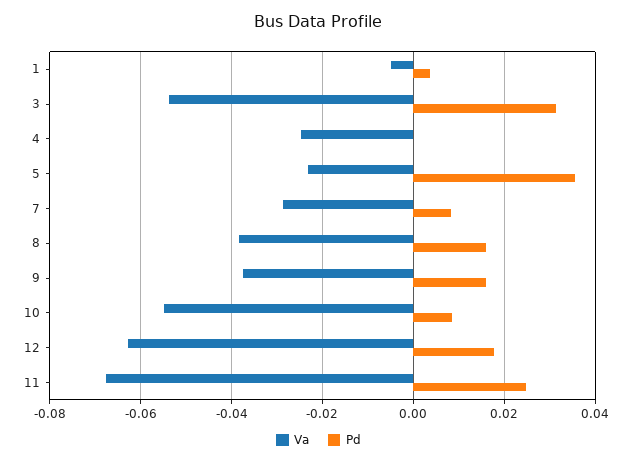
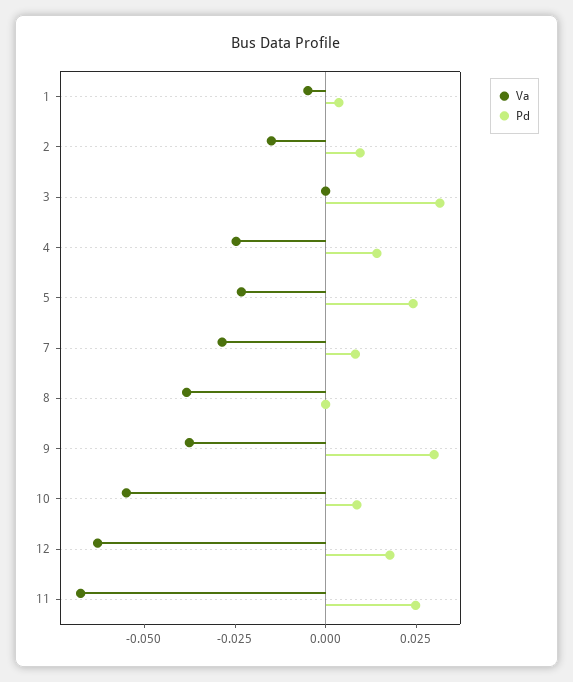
  {
    "Va": {
      "1": -0.004,
-     "3": -0.054,
+     "3": 0,
      "4": -0.024,
      "5": -0.024,
      "7": -0.028,
      "8": -0.038,
      "9": -0.038,
      "10": -0.056,
      "12": -0.062,
-     "11": -0.068
+     "11": -0.068,
+     "2": -0.015
    },
    "Pd": {
      "1": 0.004,
      "3": 0.032,
-     "4": 0,
+     "4": 0.015,
-     "5": 0.036,
+     "5": 0.025,
      "7": 0.008,
-     "8": 0.016,
+     "8": 0,
-     "9": 0.016,
+     "9": 0.03,
      "10": 0.008,
      "12": 0.018,
-     "11": 0.024
+     "11": 0.024,
+     "2": 0.01
    }
  }

